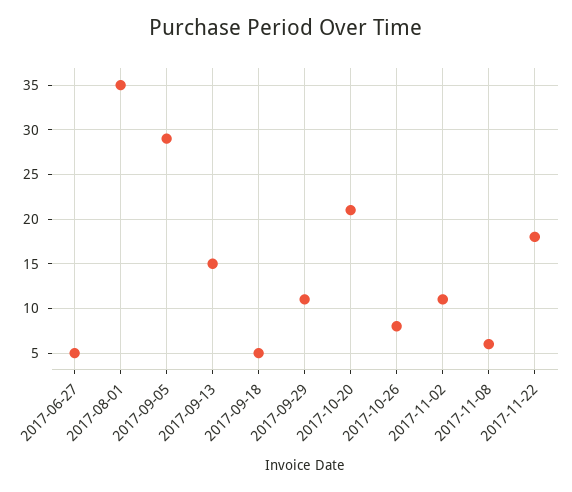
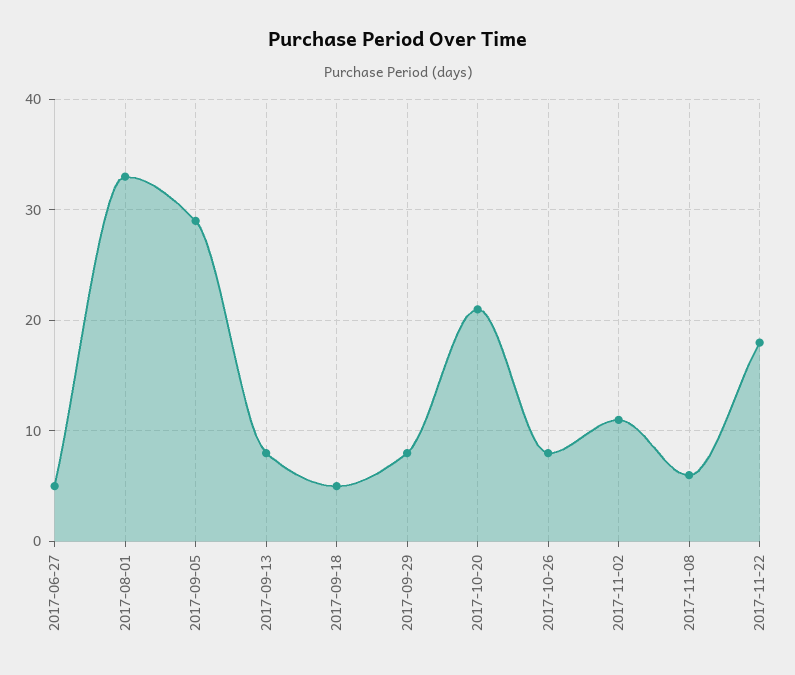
  {
    "2017-06-27": 5,
-   "2017-08-01": 35,
+   "2017-08-01": 33,
    "2017-09-05": 29,
-   "2017-09-13": 15,
+   "2017-09-13": 8,
    "2017-09-18": 5,
-   "2017-09-29": 11,
+   "2017-09-29": 8,
    "2017-10-20": 21,
    "2017-10-26": 8,
    "2017-11-02": 11,
    "2017-11-08": 6,
    "2017-11-22": 18
  }

